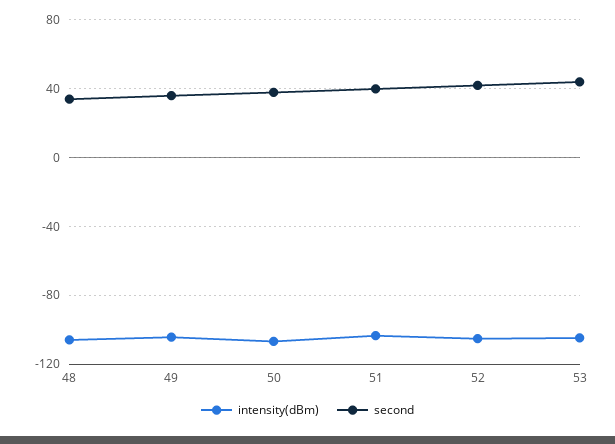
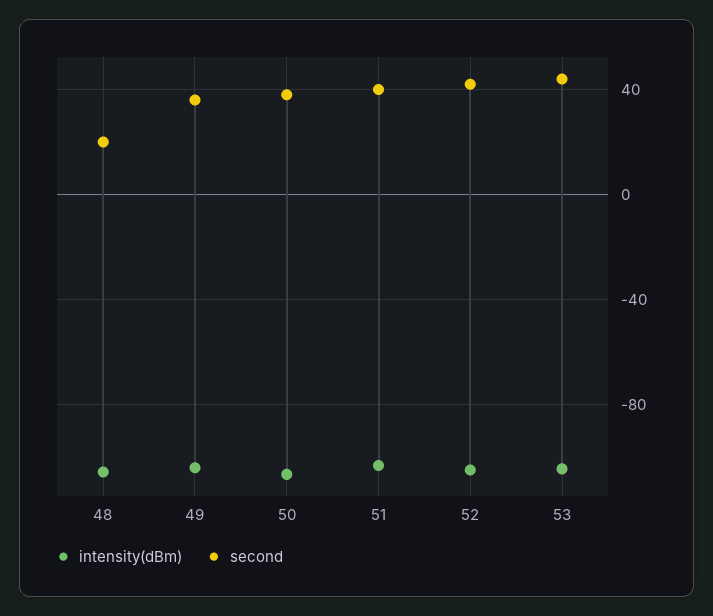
  {
    "intensity(dBm)": {
      "48": -105,
      "49": -105,
      "50": -105,
      "51": -105,
      "52": -105,
      "53": -105
    },
    "second": {
-     "48": 35,
+     "48": 20,
      "49": 35,
      "50": 40,
      "51": 40,
      "52": 40,
      "53": 45
    }
  }

